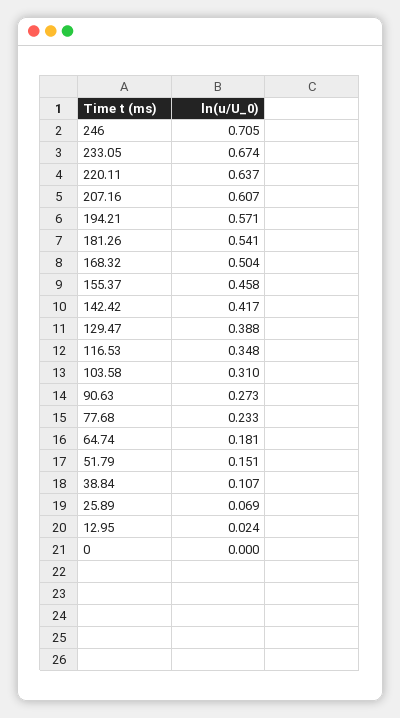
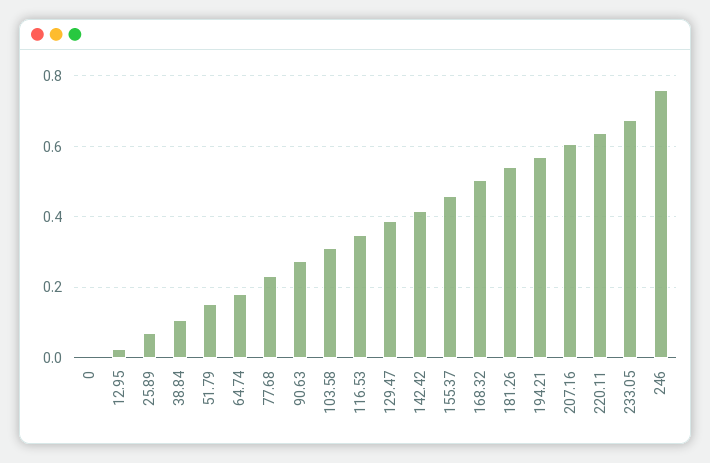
  {
-   "246": 0.705,
+   "246": 0.76,
    "233.05": 0.674,
    "220.11": 0.637,
    "207.16": 0.607,
    "194.21": 0.571,
    "181.26": 0.541,
    "168.32": 0.504,
    "155.37": 0.458,
    "142.42": 0.417,
    "129.47": 0.388,
    "116.53": 0.348,
    "103.58": 0.31,
    "90.63": 0.273,
    "77.68": 0.233,
    "64.74": 0.181,
    "51.79": 0.151,
    "38.84": 0.107,
    "25.89": 0.069,
    "12.95": 0.024,
    "0": 0
  }

